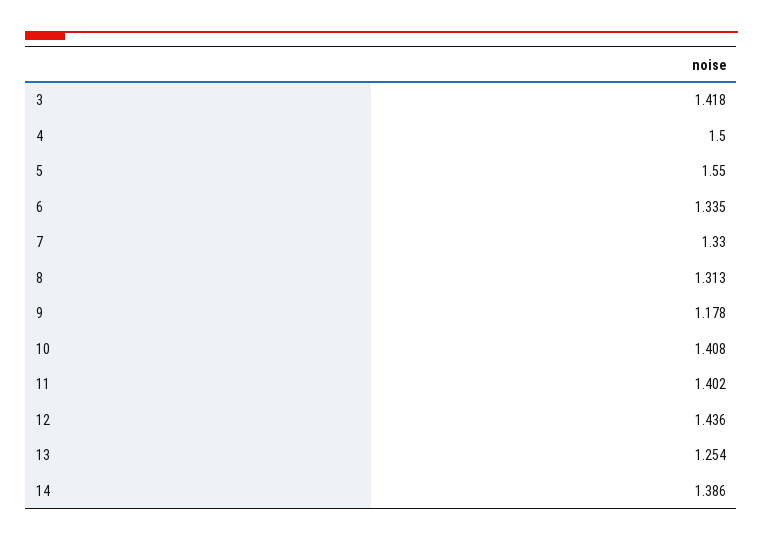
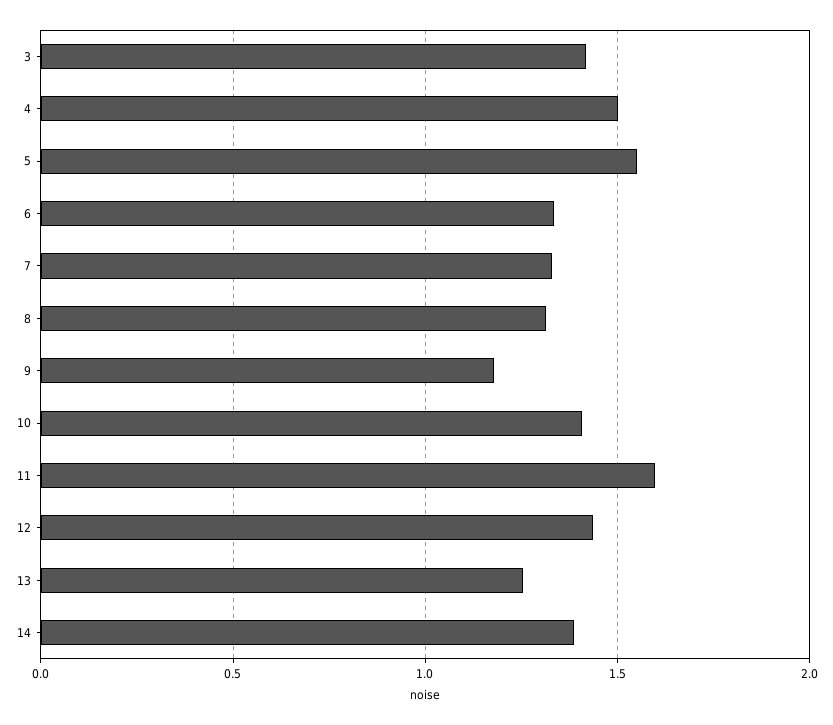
  {
    "3": 1.418,
    "4": 1.5,
    "5": 1.55,
    "6": 1.335,
    "7": 1.33,
    "8": 1.313,
    "9": 1.178,
    "10": 1.408,
-   "11": 1.402,
+   "11": 1.6,
    "12": 1.436,
    "13": 1.254,
    "14": 1.386
  }

